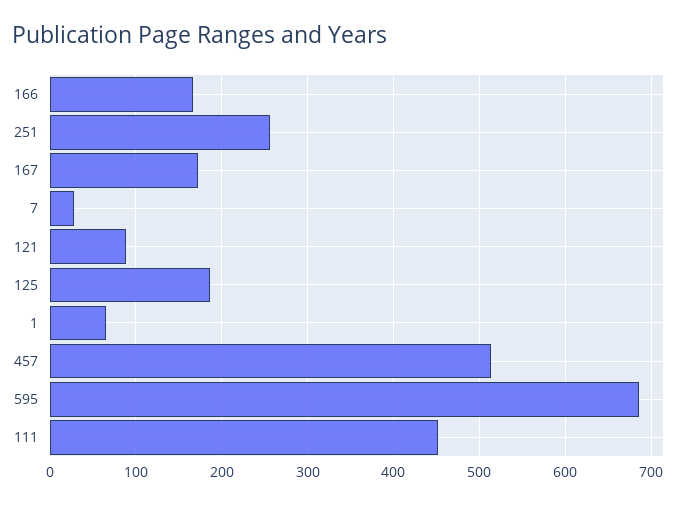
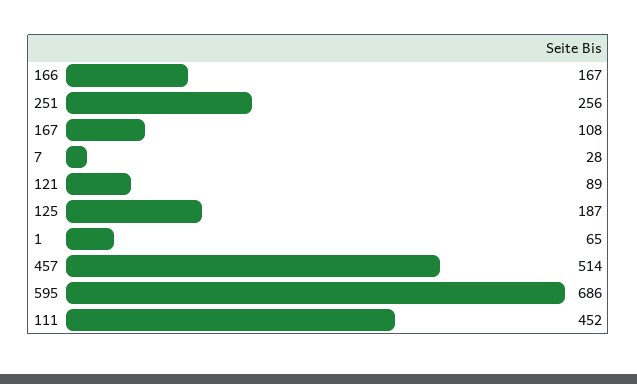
  {
    "166": 167,
    "251": 256,
-   "167": 170,
+   "167": 108,
    "7": 28,
    "121": 89,
    "125": 187,
    "1": 65,
    "457": 514,
    "595": 686,
    "111": 452
  }

